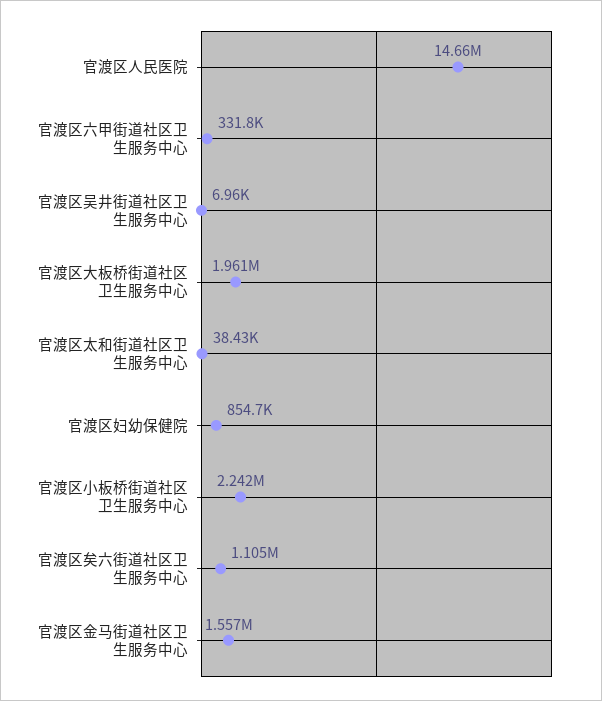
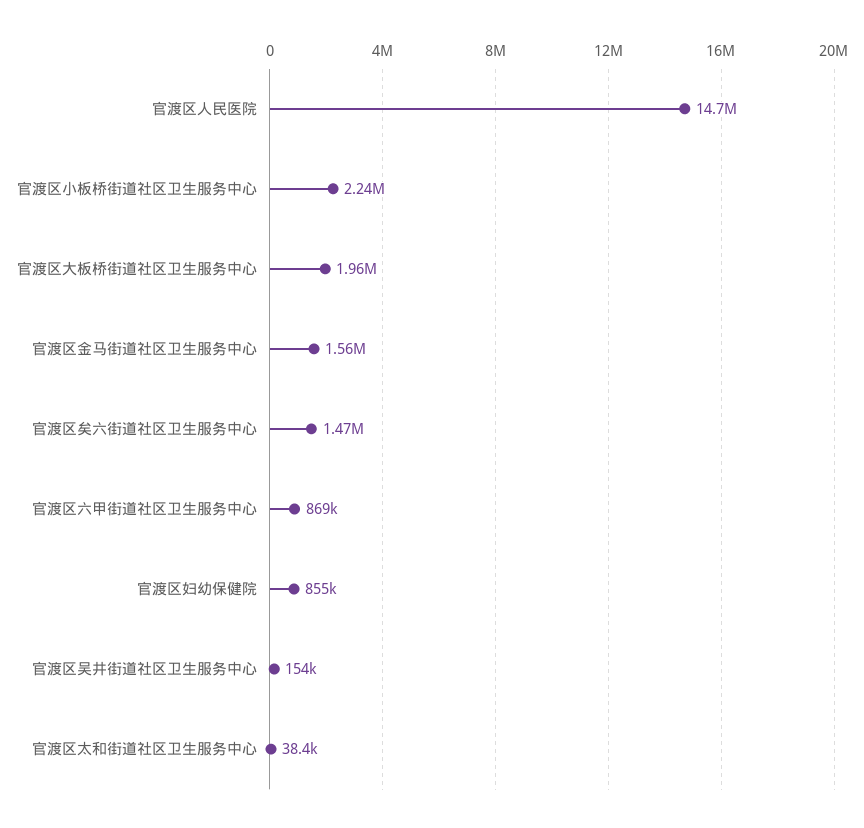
  {
    "官渡区人民医院": 14660000,
-   "官渡区六甲街道社区卫生服务中心": 331800,
+   "官渡区六甲街道社区卫生服务中心": 869000,
-   "官渡区吴井街道社区卫生服务中心": 6960,
+   "官渡区吴井街道社区卫生服务中心": 154000,
    "官渡区大板桥街道社区卫生服务中心": 1961000,
    "官渡区太和街道社区卫生服务中心": 38430,
    "官渡区妇幼保健院": 854700,
    "官渡区小板桥街道社区卫生服务中心": 2242000,
-   "官渡区矣六街道社区卫生服务中心": 1105000,
+   "官渡区矣六街道社区卫生服务中心": 1470000,
    "官渡区金马街道社区卫生服务中心": 1557000
  }

